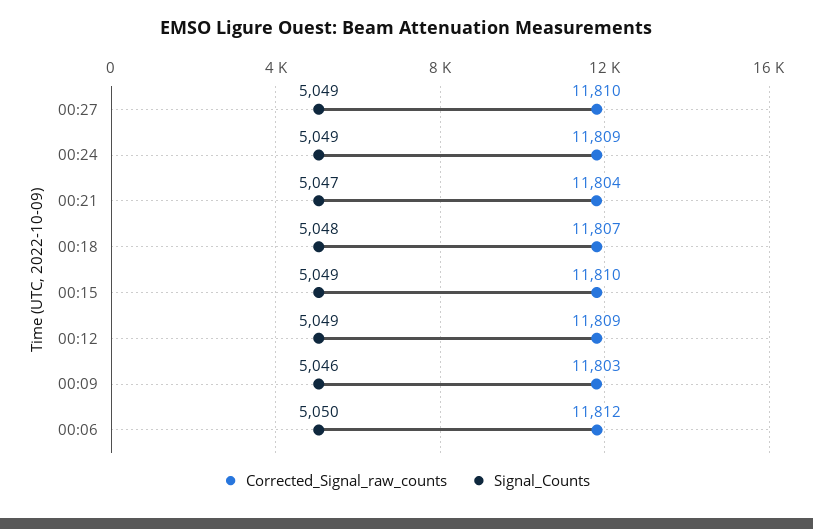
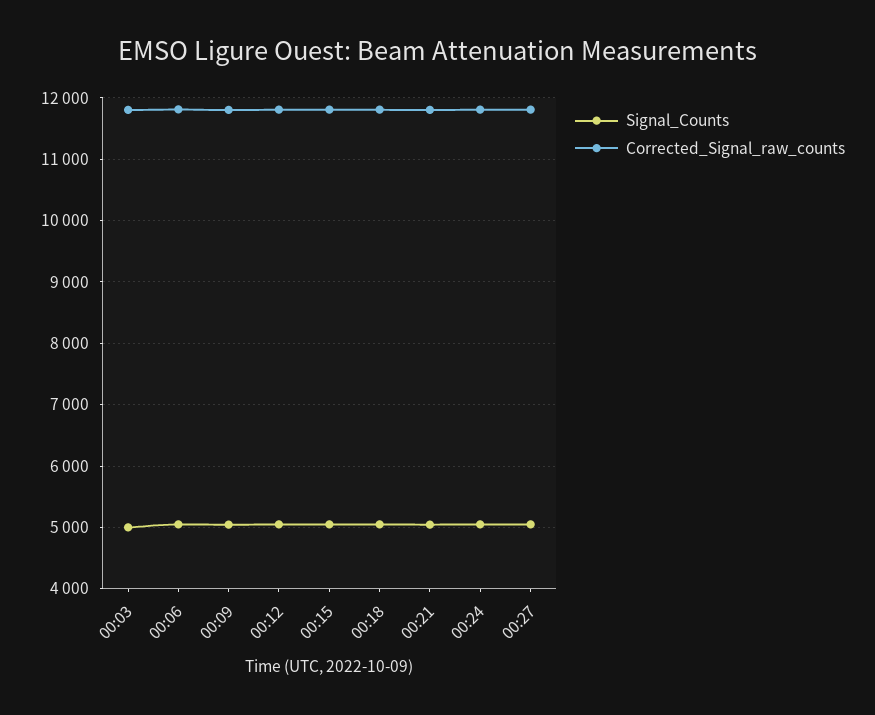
  {
    "Corrected_Signal_raw_counts": {
      "00:27": 11810,
      "00:24": 11809,
      "00:21": 11804,
      "00:18": 11807,
      "00:15": 11810,
      "00:12": 11809,
      "00:09": 11803,
-     "00:06": 11812
+     "00:06": 11812,
+     "00:03": 11800
    },
    "Signal_Counts": {
      "00:27": 5049,
      "00:24": 5049,
      "00:21": 5047,
      "00:18": 5048,
      "00:15": 5049,
      "00:12": 5049,
      "00:09": 5046,
-     "00:06": 5050
+     "00:06": 5050,
+     "00:03": 5000
    }
  }

